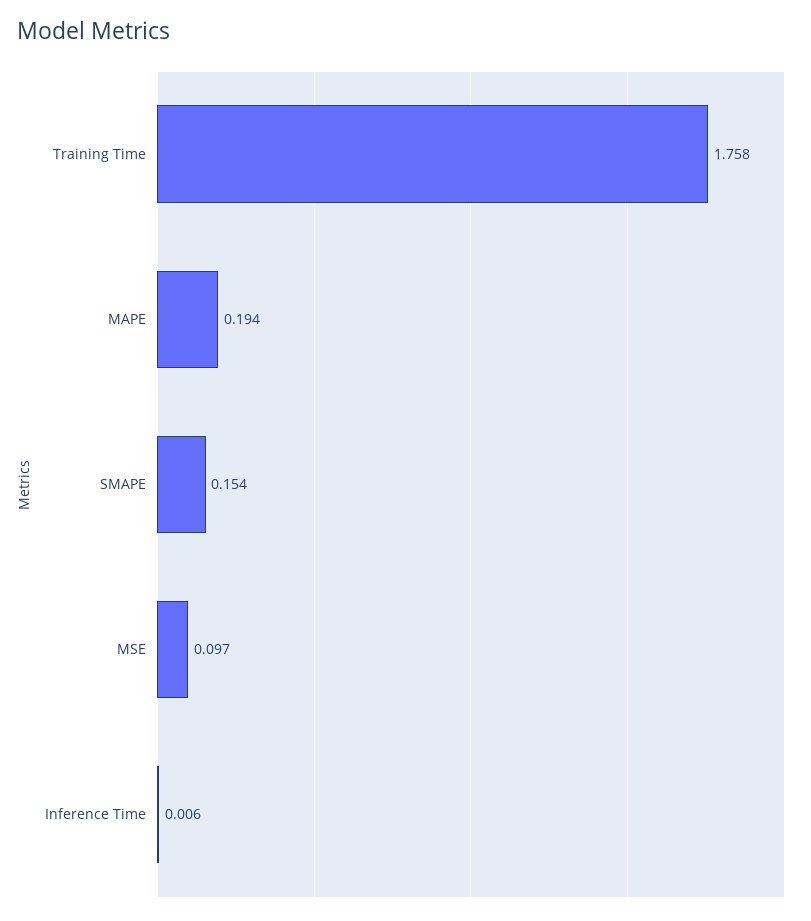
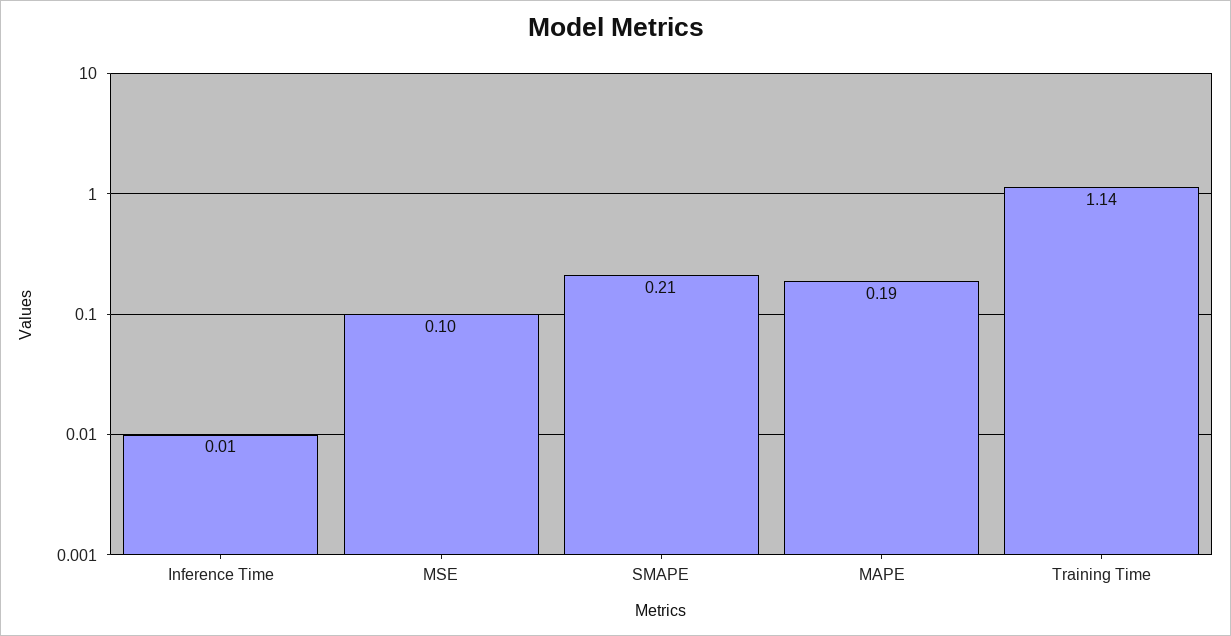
  {
-   "Training Time": 1.758,
+   "Training Time": 1.14,
    "MAPE": 0.194,
-   "SMAPE": 0.154,
+   "SMAPE": 0.21,
    "MSE": 0.097,
    "Inference Time": 0.006
  }

